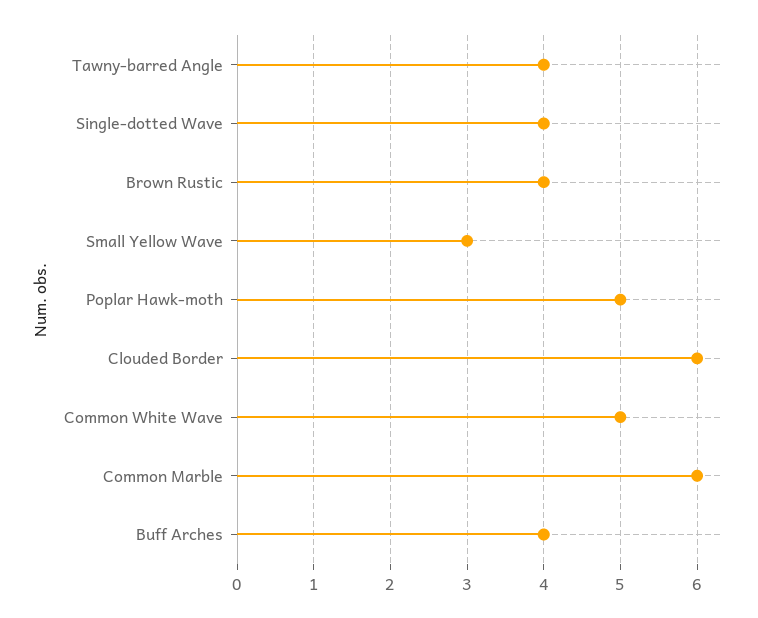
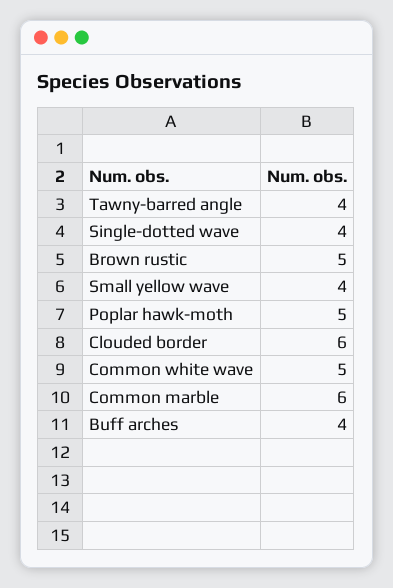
  {
    "Tawny-barred Angle": 4,
    "Single-dotted Wave": 4,
-   "Brown Rustic": 4,
+   "Brown Rustic": 5,
-   "Small Yellow Wave": 3,
+   "Small Yellow Wave": 4,
    "Poplar Hawk-moth": 5,
    "Clouded Border": 6,
    "Common White Wave": 5,
    "Common Marble": 6,
    "Buff Arches": 4
  }

